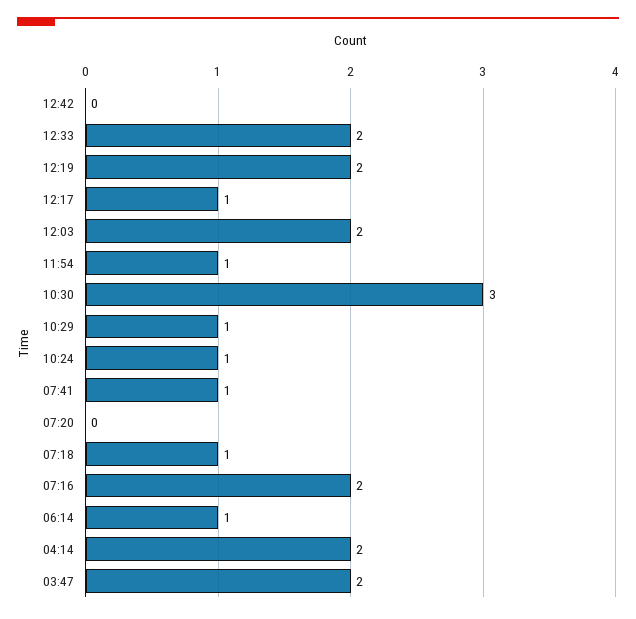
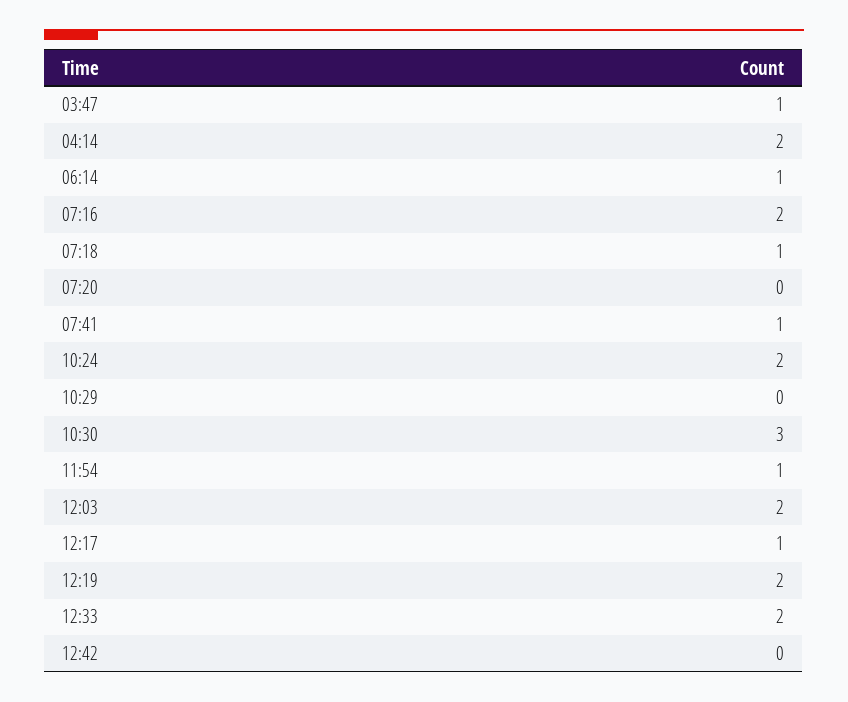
  {
    "12:42": 0,
    "12:33": 2,
    "12:19": 2,
    "12:17": 1,
    "12:03": 2,
    "11:54": 1,
    "10:30": 3,
-   "10:29": 1,
+   "10:29": 0,
-   "10:24": 1,
+   "10:24": 2,
    "07:41": 1,
    "07:20": 0,
    "07:18": 1,
    "07:16": 2,
    "06:14": 1,
    "04:14": 2,
-   "03:47": 2
+   "03:47": 1
  }

